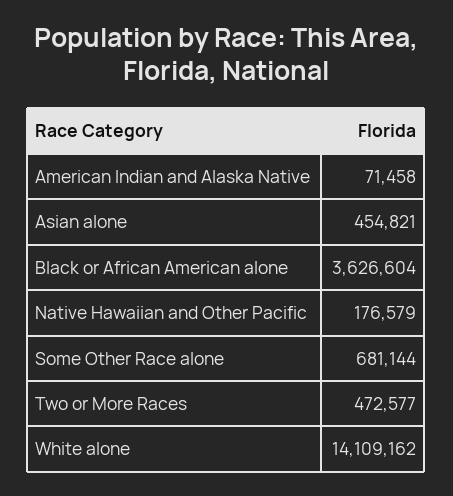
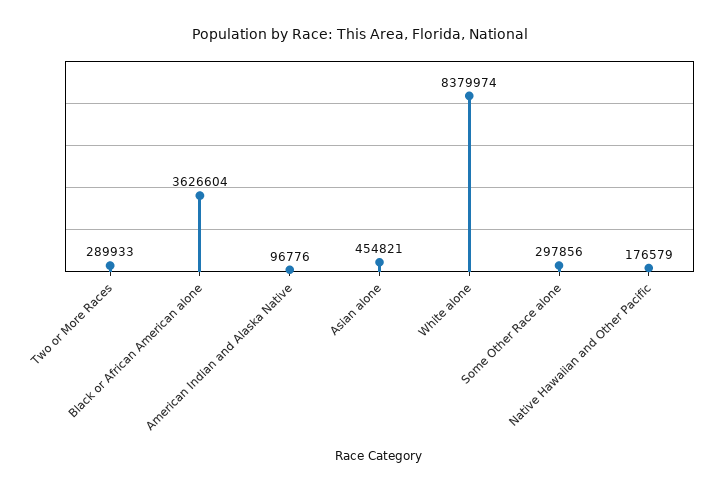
  {
-   "American Indian and Alaska Native": 71458,
+   "American Indian and Alaska Native": 96776,
    "Asian alone": 454821,
    "Black or African American alone": 3626604,
    "Native Hawaiian and Other Pacific": 176579,
-   "Some Other Race alone": 681144,
+   "Some Other Race alone": 297856,
-   "Two or More Races": 472577,
+   "Two or More Races": 289933,
-   "White alone": 14109162
+   "White alone": 8379974
  }

